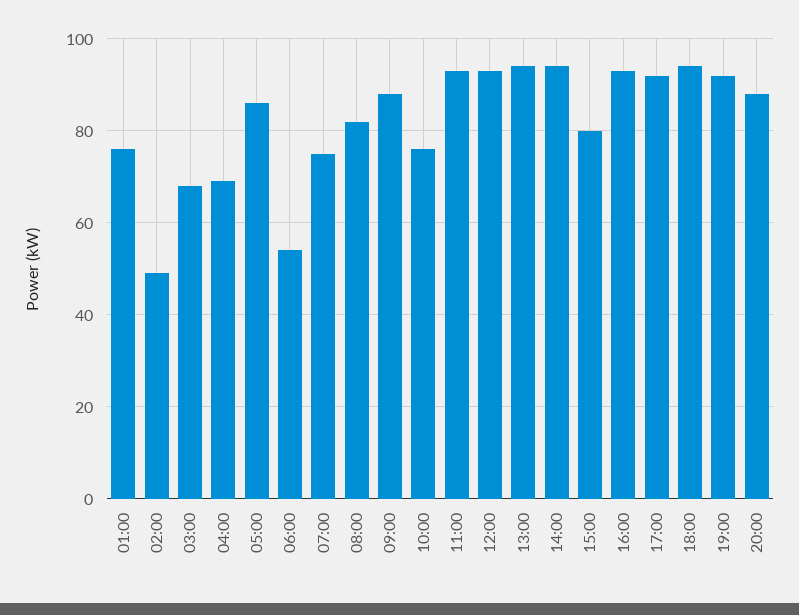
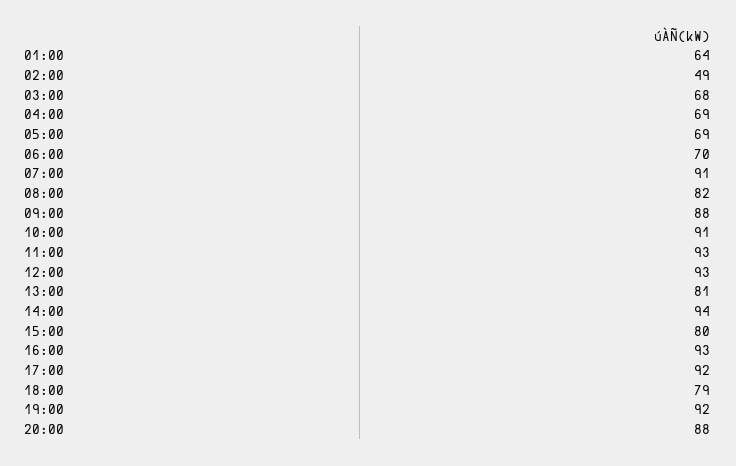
  {
-   "01:00": 75,
+   "01:00": 64,
    "02:00": 49,
    "03:00": 68,
    "04:00": 69,
-   "05:00": 85,
+   "05:00": 69,
-   "06:00": 55,
+   "06:00": 70,
-   "07:00": 75,
+   "07:00": 91,
    "08:00": 82,
    "09:00": 88,
-   "10:00": 75,
+   "10:00": 91,
    "11:00": 93,
    "12:00": 93,
-   "13:00": 95,
+   "13:00": 81,
    "14:00": 94,
    "15:00": 80,
    "16:00": 93,
    "17:00": 92,
-   "18:00": 95,
+   "18:00": 79,
    "19:00": 92,
    "20:00": 88
  }

